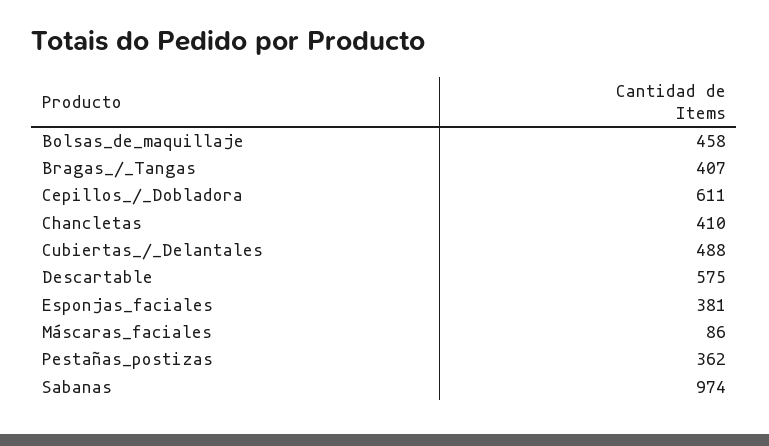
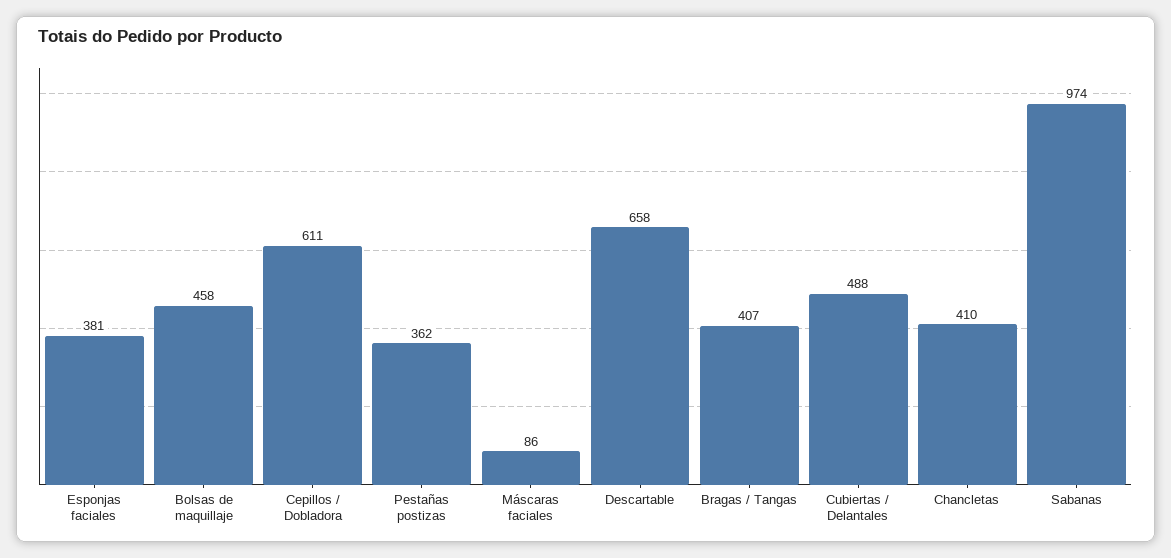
  {
    "Bolsas_de_maquillaje": 458,
    "Bragas_/_Tangas": 407,
    "Cepillos_/_Dobladora": 611,
    "Chancletas": 410,
    "Cubiertas_/_Delantales": 488,
-   "Descartable": 575,
+   "Descartable": 658,
    "Esponjas_faciales": 381,
    "Máscaras_faciales": 86,
    "Pestañas_postizas": 362,
    "Sabanas": 974
  }

